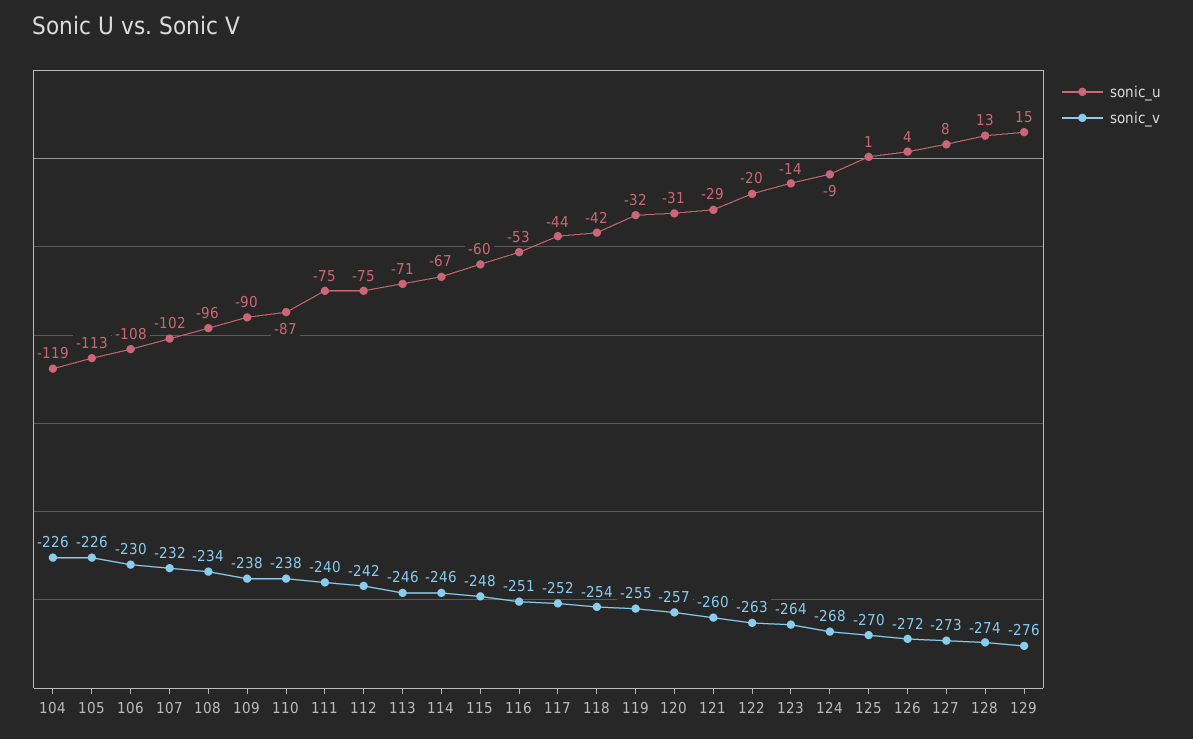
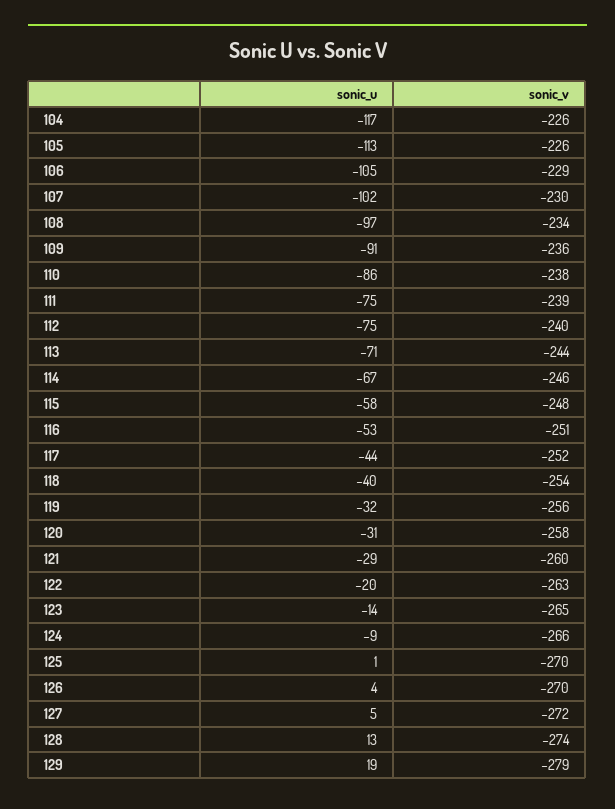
  {
    "sonic_u": {
-     "104": -119,
+     "104": -117,
      "105": -113,
-     "106": -108,
+     "106": -105,
      "107": -102,
-     "108": -96,
+     "108": -97,
-     "109": -90,
+     "109": -91,
-     "110": -87,
+     "110": -86,
      "111": -75,
      "112": -75,
      "113": -71,
      "114": -67,
-     "115": -60,
+     "115": -58,
      "116": -53,
      "117": -44,
-     "118": -42,
+     "118": -40,
      "119": -32,
      "120": -31,
      "121": -29,
      "122": -20,
      "123": -14,
      "124": -9,
      "125": 1,
      "126": 4,
-     "127": 8,
+     "127": 5,
      "128": 13,
-     "129": 15
+     "129": 19
    },
    "sonic_v": {
      "104": -226,
      "105": -226,
-     "106": -230,
+     "106": -229,
-     "107": -232,
+     "107": -230,
      "108": -234,
-     "109": -238,
+     "109": -236,
      "110": -238,
-     "111": -240,
+     "111": -239,
-     "112": -242,
+     "112": -240,
-     "113": -246,
+     "113": -244,
      "114": -246,
      "115": -248,
      "116": -251,
      "117": -252,
      "118": -254,
-     "119": -255,
+     "119": -256,
-     "120": -257,
+     "120": -258,
      "121": -260,
      "122": -263,
-     "123": -264,
+     "123": -265,
-     "124": -268,
+     "124": -266,
      "125": -270,
-     "126": -272,
+     "126": -270,
-     "127": -273,
+     "127": -272,
      "128": -274,
-     "129": -276
+     "129": -279
    }
  }

